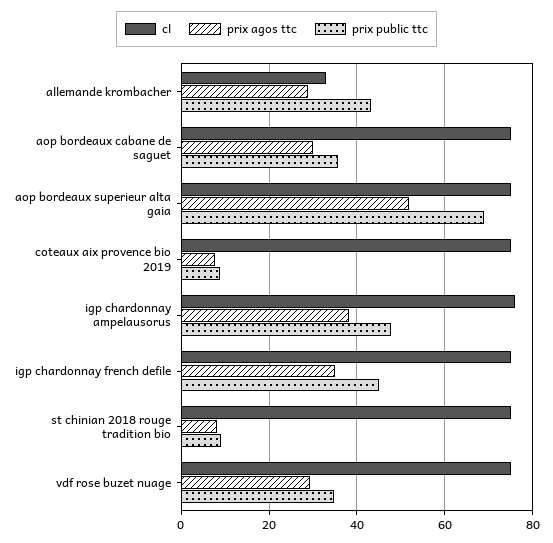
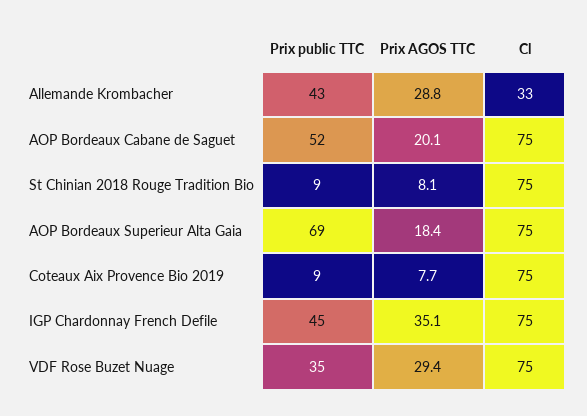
  {
    "cl": {
      "allemande krombacher": 33,
      "aop bordeaux cabane de saguet": 75,
      "aop bordeaux superieur alta gaia": 75,
      "coteaux aix provence bio 2019": 75,
-     "igp chardonnay ampelausorus": 76,
      "igp chardonnay french defile": 75,
      "st chinian 2018 rouge tradition bio": 75,
      "vdf rose buzet nuage": 75
    },
    "prix agos ttc": {
      "allemande krombacher": 28.8,
-     "aop bordeaux cabane de saguet": 30,
+     "aop bordeaux cabane de saguet": 20.1,
-     "aop bordeaux superieur alta gaia": 52,
+     "aop bordeaux superieur alta gaia": 18.4,
      "coteaux aix provence bio 2019": 7.7,
-     "igp chardonnay ampelausorus": 38,
      "igp chardonnay french defile": 35.1,
      "st chinian 2018 rouge tradition bio": 8.1,
      "vdf rose buzet nuage": 29.4
    },
    "prix public ttc": {
      "allemande krombacher": 43,
-     "aop bordeaux cabane de saguet": 36,
+     "aop bordeaux cabane de saguet": 52,
      "aop bordeaux superieur alta gaia": 69,
      "coteaux aix provence bio 2019": 9,
-     "igp chardonnay ampelausorus": 48,
      "igp chardonnay french defile": 45,
      "st chinian 2018 rouge tradition bio": 9,
      "vdf rose buzet nuage": 35
    }
  }

